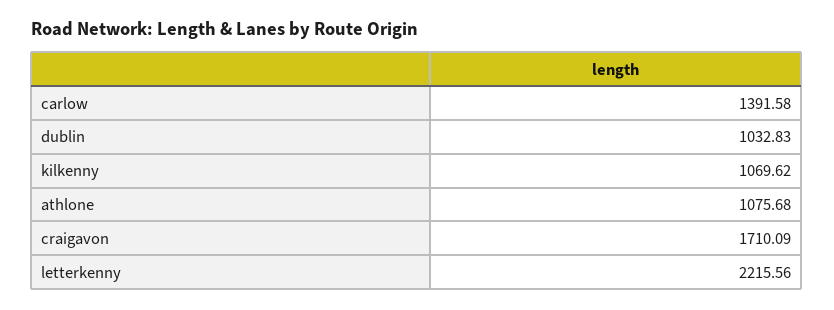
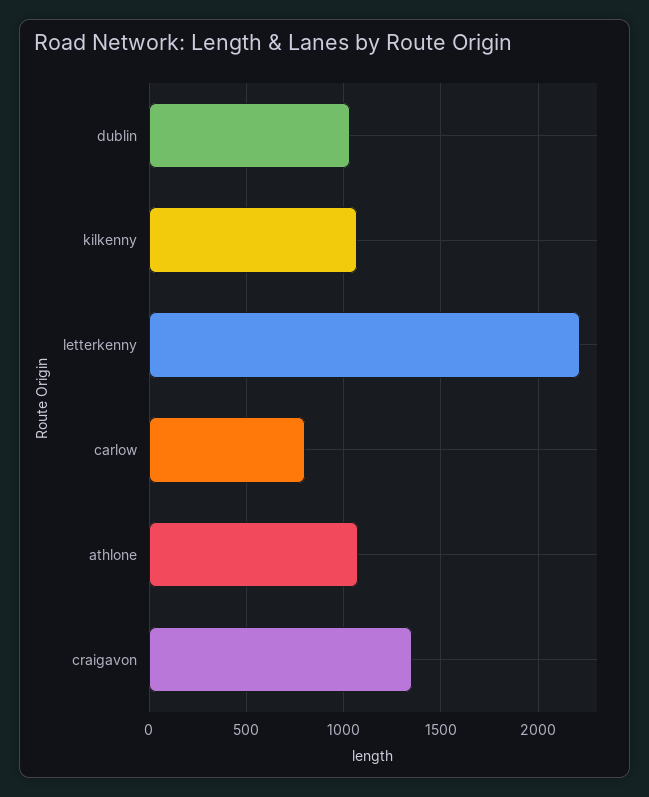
  {
-   "carlow": 1391.58,
+   "carlow": 800,
    "dublin": 1032.83,
    "kilkenny": 1069.62,
    "athlone": 1075.68,
-   "craigavon": 1710.09,
+   "craigavon": 1350,
    "letterkenny": 2215.56
  }

